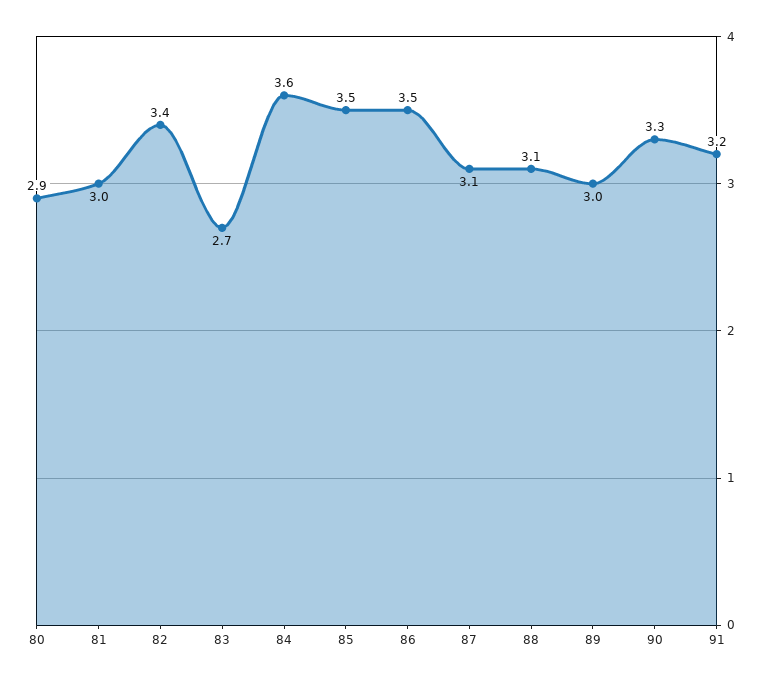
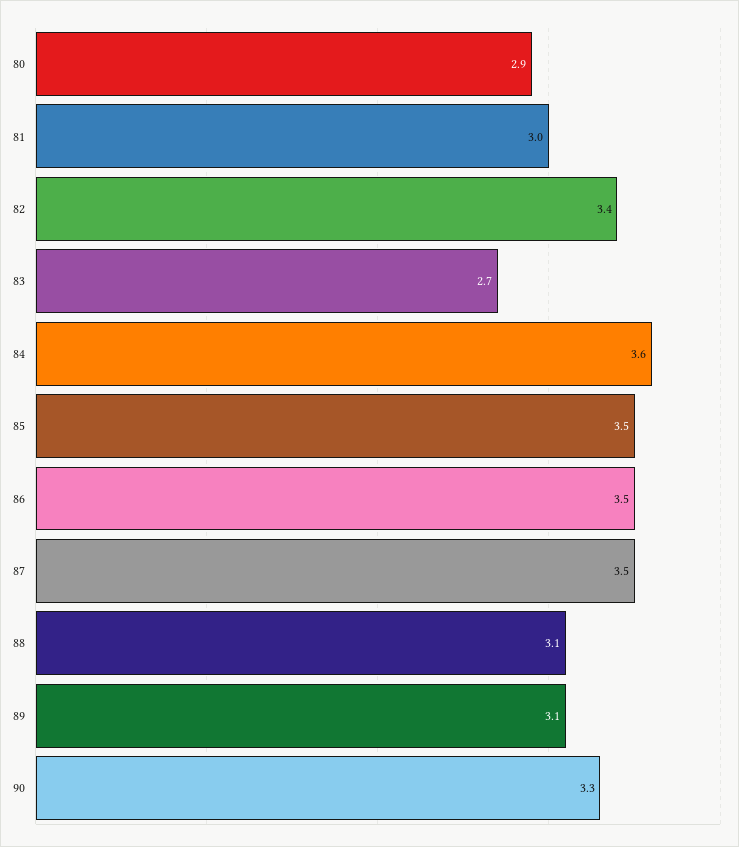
  {
    "80": 2.9,
    "81": 3,
    "82": 3.4,
    "83": 2.7,
    "84": 3.6,
    "85": 3.5,
    "86": 3.5,
-   "87": 3.1,
+   "87": 3.5,
    "88": 3.1,
-   "89": 3,
+   "89": 3.1,
-   "90": 3.3,
+   "90": 3.3
-   "91": 3.2
  }

